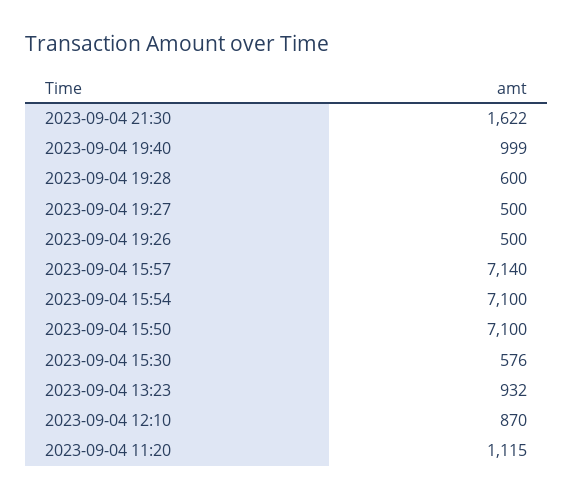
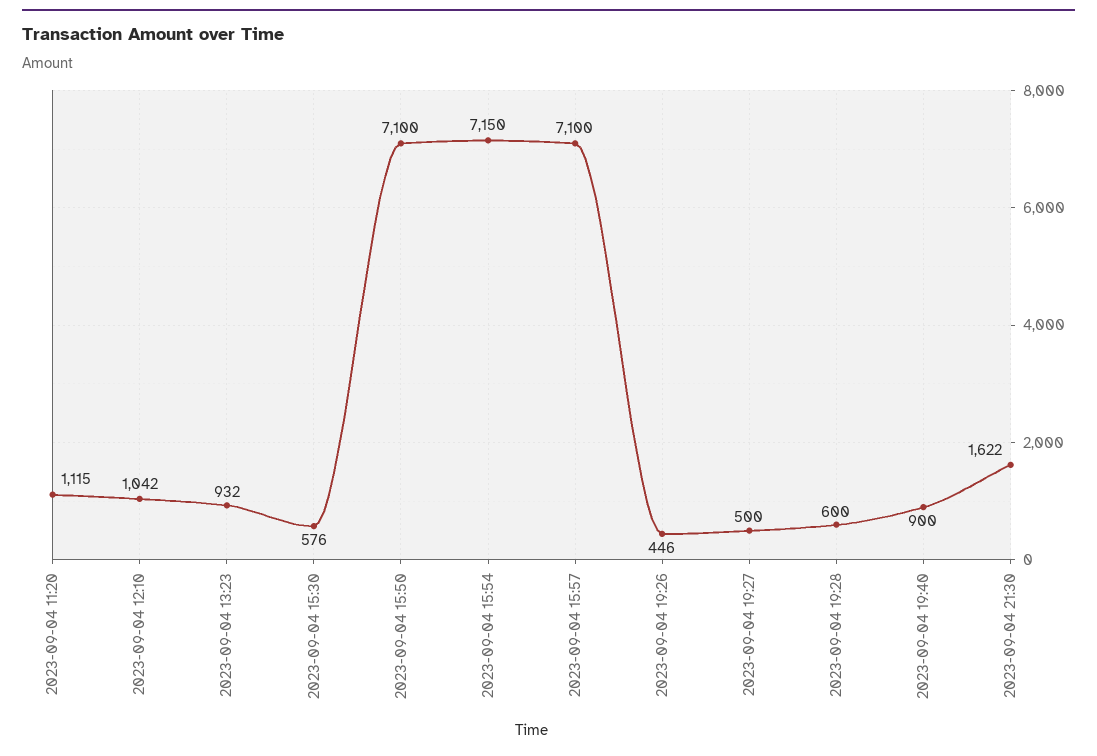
  {
    "2023-09-04 21:30": 1622,
-   "2023-09-04 19:40": 999,
+   "2023-09-04 19:40": 900,
    "2023-09-04 19:28": 600,
    "2023-09-04 19:27": 500,
-   "2023-09-04 19:26": 500,
+   "2023-09-04 19:26": 446,
-   "2023-09-04 15:57": 7140,
+   "2023-09-04 15:57": 7100,
-   "2023-09-04 15:54": 7100,
+   "2023-09-04 15:54": 7150,
    "2023-09-04 15:50": 7100,
    "2023-09-04 15:30": 576,
    "2023-09-04 13:23": 932,
-   "2023-09-04 12:10": 870,
+   "2023-09-04 12:10": 1042,
    "2023-09-04 11:20": 1115
  }

